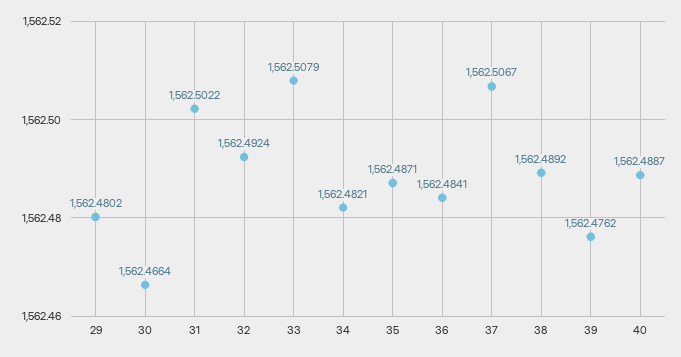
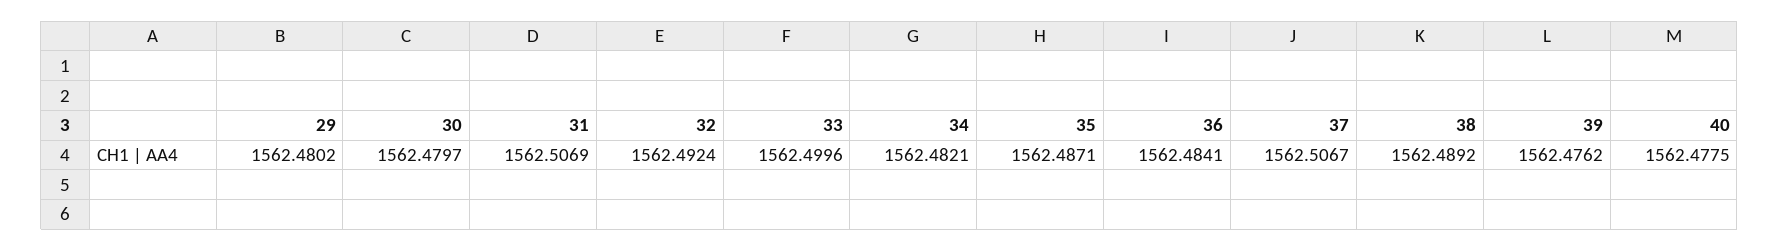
  {
    "29": 1562.4802,
-   "30": 1562.4664,
+   "30": 1562.4797,
-   "31": 1562.5022,
+   "31": 1562.5069,
    "32": 1562.4924,
-   "33": 1562.5079,
+   "33": 1562.4996,
    "34": 1562.4821,
    "35": 1562.4871,
    "36": 1562.4841,
    "37": 1562.5067,
    "38": 1562.4892,
    "39": 1562.4762,
-   "40": 1562.4887
+   "40": 1562.4775
  }

